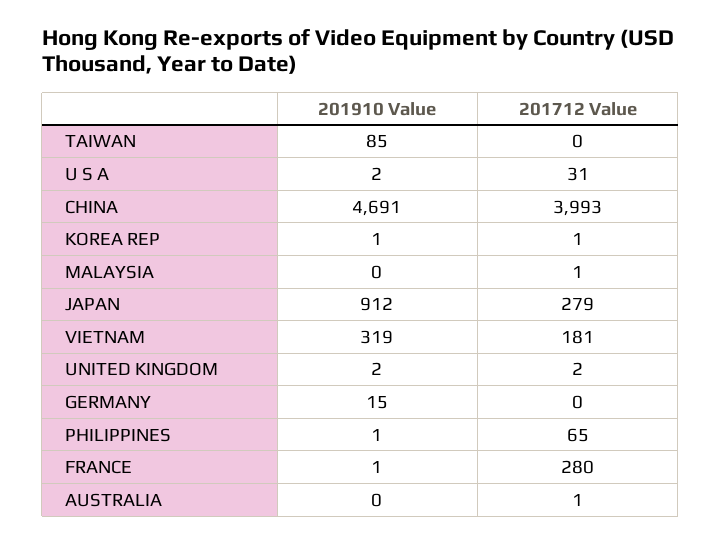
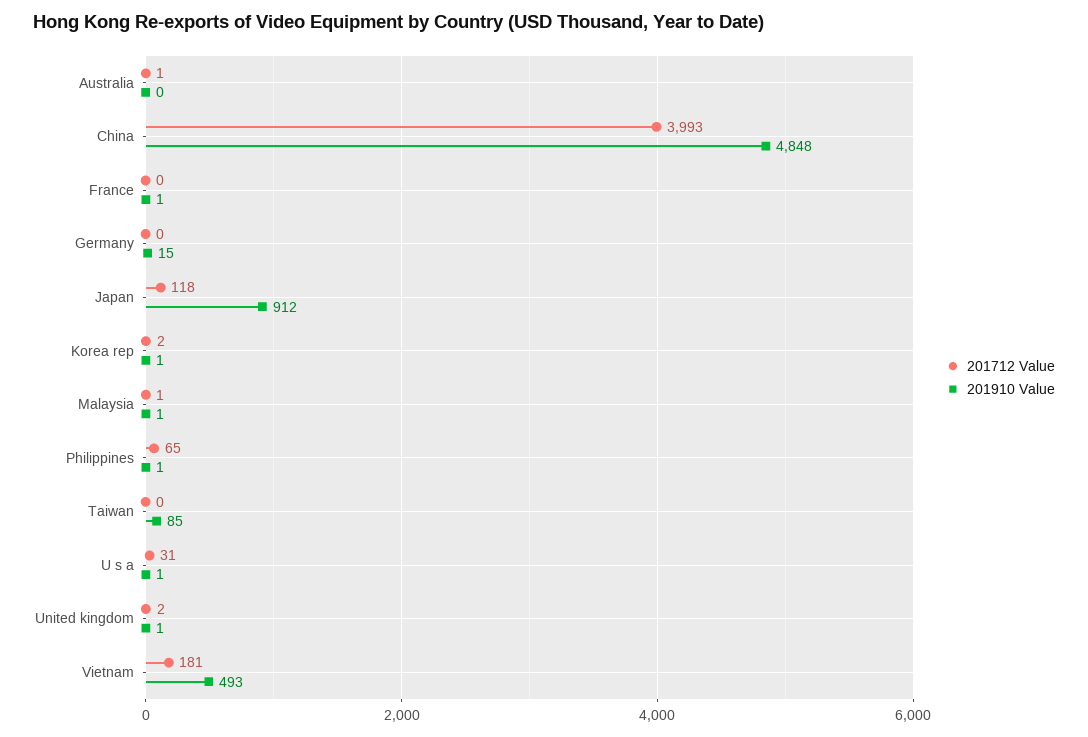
  {
    "201910 Value": {
      "TAIWAN": 85,
-     "U S A": 2,
+     "U S A": 1,
-     "CHINA": 4691,
+     "CHINA": 4848,
      "KOREA REP": 1,
-     "MALAYSIA": 0,
+     "MALAYSIA": 1,
      "JAPAN": 912,
-     "VIETNAM": 319,
+     "VIETNAM": 493,
-     "UNITED KINGDOM": 2,
+     "UNITED KINGDOM": 1,
      "GERMANY": 15,
      "PHILIPPINES": 1,
      "FRANCE": 1,
      "AUSTRALIA": 0
    },
    "201712 Value": {
      "TAIWAN": 0,
      "U S A": 31,
      "CHINA": 3993,
-     "KOREA REP": 1,
+     "KOREA REP": 2,
      "MALAYSIA": 1,
-     "JAPAN": 279,
+     "JAPAN": 118,
      "VIETNAM": 181,
      "UNITED KINGDOM": 2,
      "GERMANY": 0,
      "PHILIPPINES": 65,
-     "FRANCE": 280,
+     "FRANCE": 0,
      "AUSTRALIA": 1
    }
  }

